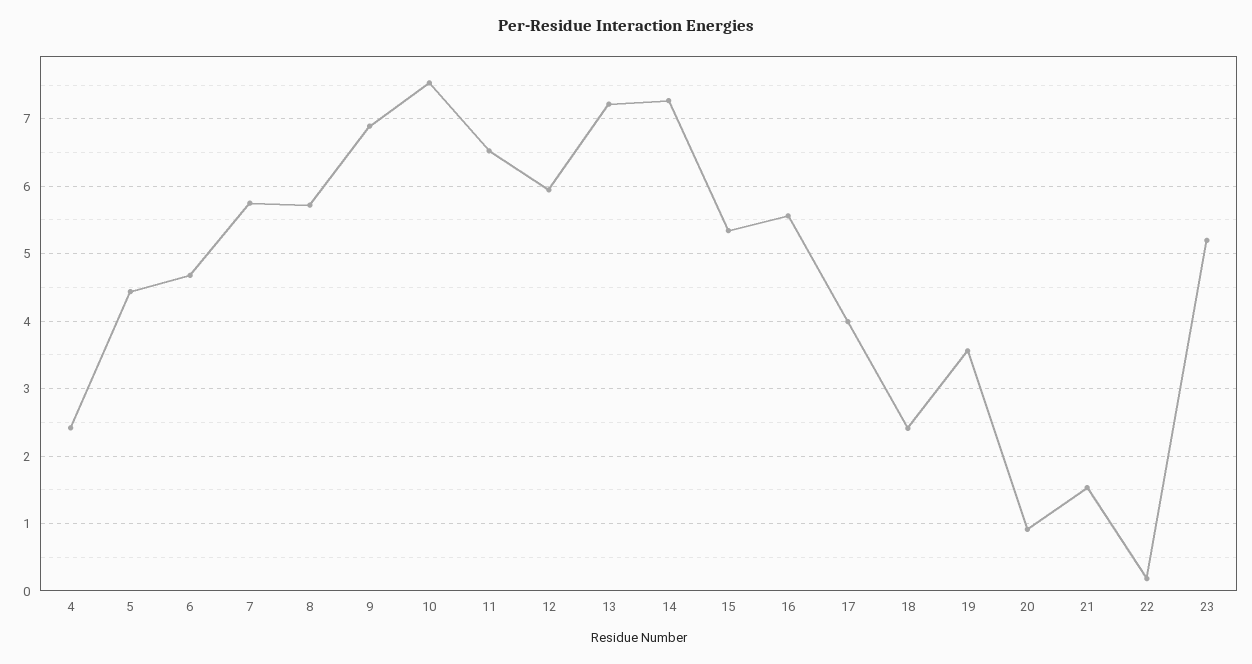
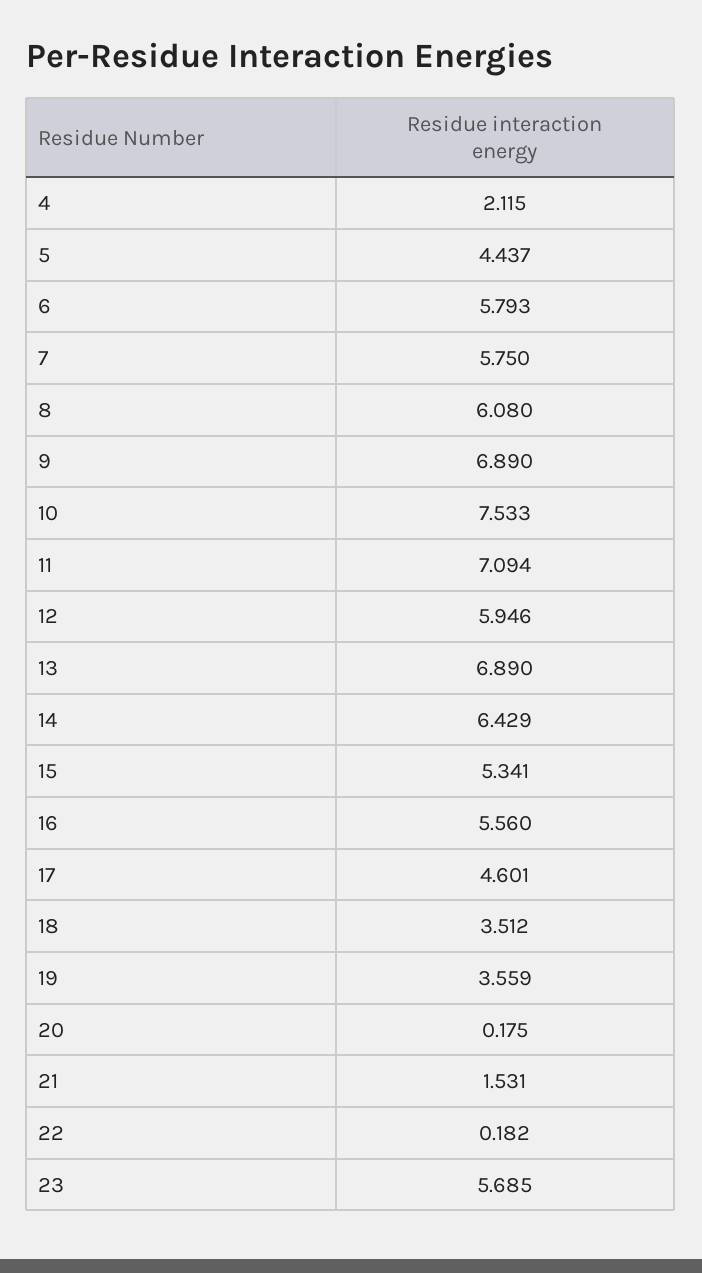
  {
-   "4": 2.4,
+   "4": 2.115,
    "5": 4.437,
-   "6": 4.7,
+   "6": 5.793,
    "7": 5.75,
-   "8": 5.7,
+   "8": 6.08,
    "9": 6.89,
    "10": 7.533,
-   "11": 6.5,
+   "11": 7.094,
    "12": 5.946,
-   "13": 7.2,
+   "13": 6.89,
-   "14": 7.3,
+   "14": 6.429,
    "15": 5.341,
    "16": 5.56,
-   "17": 4,
+   "17": 4.601,
-   "18": 2.4,
+   "18": 3.512,
    "19": 3.559,
-   "20": 0.9,
+   "20": 0.175,
    "21": 1.531,
    "22": 0.182,
-   "23": 5.2
+   "23": 5.685
  }

